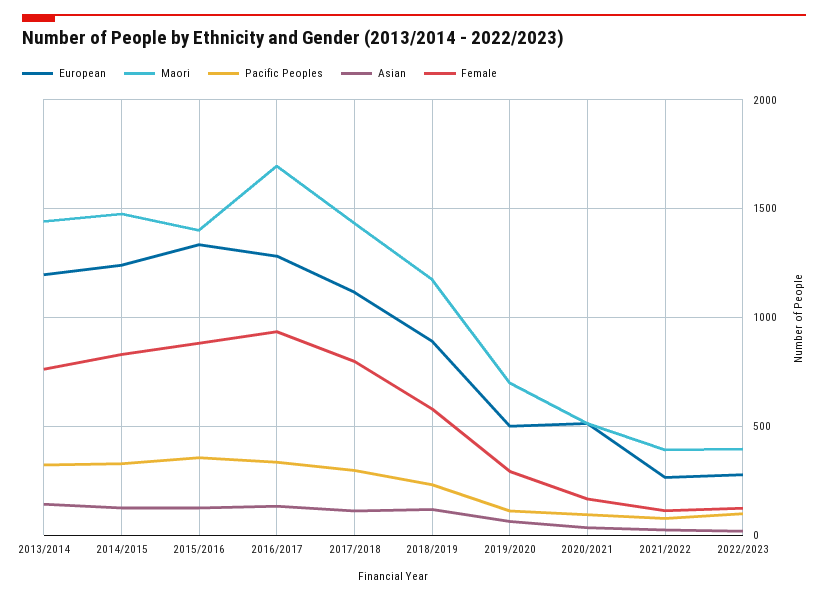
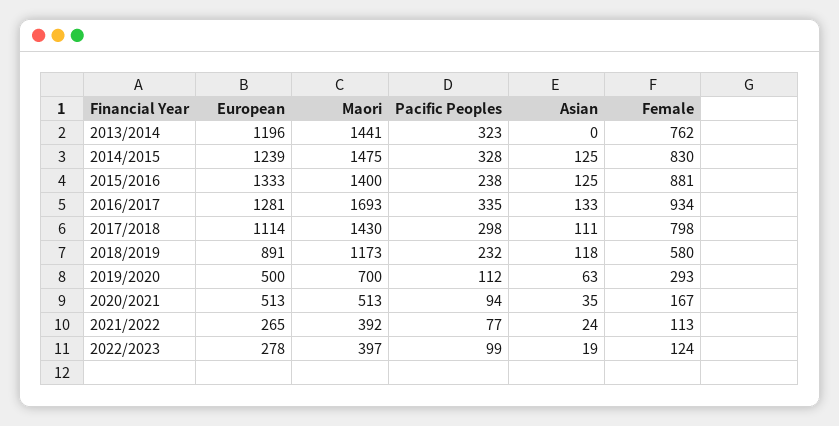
  {
    "European": {
      "2013/2014": 1196,
      "2014/2015": 1239,
      "2015/2016": 1333,
      "2016/2017": 1281,
      "2017/2018": 1114,
      "2018/2019": 891,
      "2019/2020": 500,
      "2020/2021": 513,
      "2021/2022": 265,
      "2022/2023": 278
    },
    "Maori": {
      "2013/2014": 1441,
      "2014/2015": 1475,
      "2015/2016": 1400,
      "2016/2017": 1693,
      "2017/2018": 1430,
      "2018/2019": 1173,
      "2019/2020": 700,
      "2020/2021": 513,
      "2021/2022": 392,
      "2022/2023": 397
    },
    "Pacific Peoples": {
      "2013/2014": 323,
      "2014/2015": 328,
-     "2015/2016": 350,
+     "2015/2016": 238,
      "2016/2017": 335,
      "2017/2018": 298,
      "2018/2019": 232,
      "2019/2020": 112,
      "2020/2021": 94,
      "2021/2022": 77,
      "2022/2023": 99
    },
    "Asian": {
-     "2013/2014": 150,
+     "2013/2014": 0,
      "2014/2015": 125,
      "2015/2016": 125,
      "2016/2017": 133,
      "2017/2018": 111,
      "2018/2019": 118,
      "2019/2020": 63,
      "2020/2021": 35,
      "2021/2022": 24,
      "2022/2023": 19
    },
    "Female": {
      "2013/2014": 762,
      "2014/2015": 830,
      "2015/2016": 881,
      "2016/2017": 934,
      "2017/2018": 798,
      "2018/2019": 580,
      "2019/2020": 293,
      "2020/2021": 167,
      "2021/2022": 113,
      "2022/2023": 124
    }
  }

